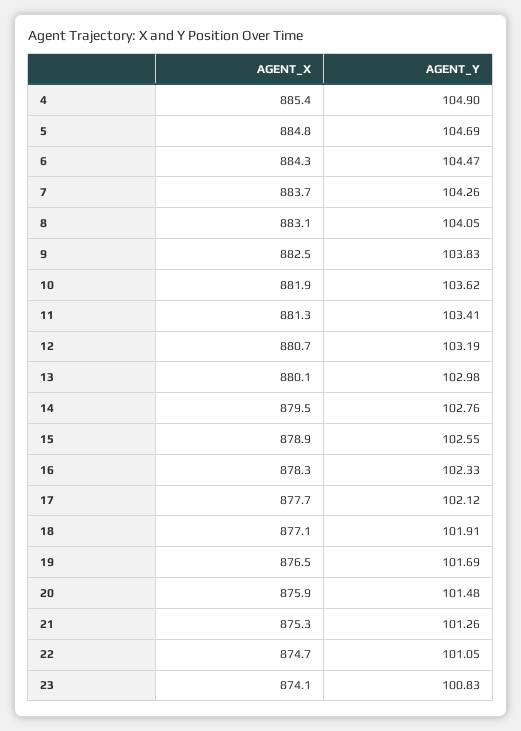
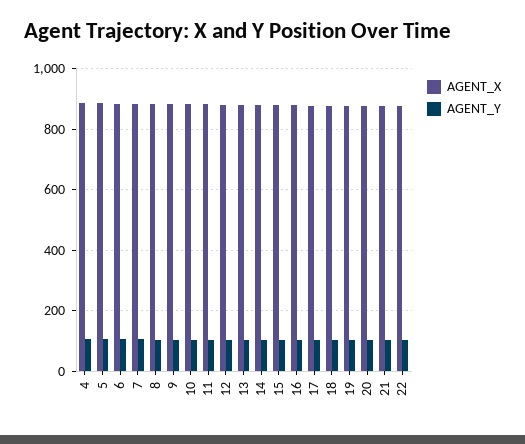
  {
    "AGENT_X": {
      "4": 885.4,
      "5": 884.8,
      "6": 884.3,
      "7": 883.7,
      "8": 883.1,
      "9": 882.5,
      "10": 881.9,
      "11": 881.3,
      "12": 880.7,
      "13": 880.1,
      "14": 879.5,
      "15": 878.9,
      "16": 878.3,
      "17": 877.7,
      "18": 877.1,
      "19": 876.5,
      "20": 875.9,
      "21": 875.3,
-     "22": 874.7,
+     "22": 874.7
-     "23": 874.1
    },
    "AGENT_Y": {
      "4": 104.9,
      "5": 104.69,
      "6": 104.47,
      "7": 104.26,
      "8": 104.05,
      "9": 103.83,
      "10": 103.62,
      "11": 103.41,
      "12": 103.19,
      "13": 102.98,
      "14": 102.76,
      "15": 102.55,
      "16": 102.33,
      "17": 102.12,
      "18": 101.91,
      "19": 101.69,
      "20": 101.48,
      "21": 101.26,
-     "22": 101.05,
+     "22": 101.05
-     "23": 100.83
    }
  }

